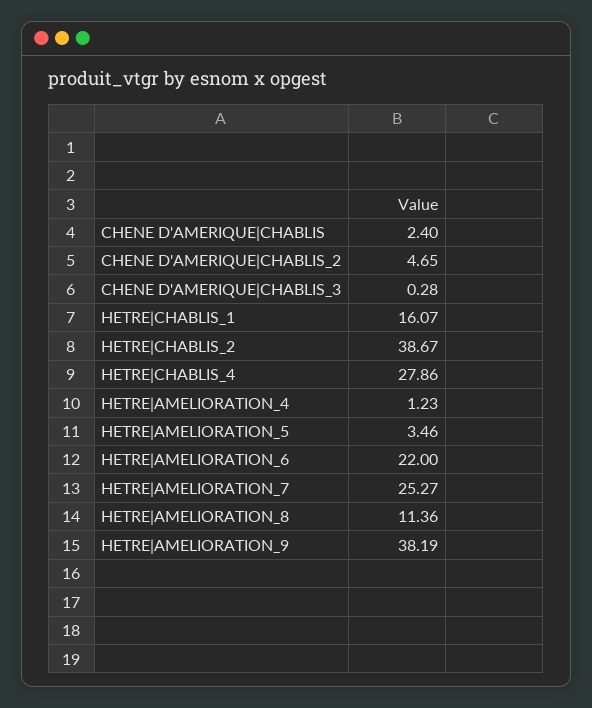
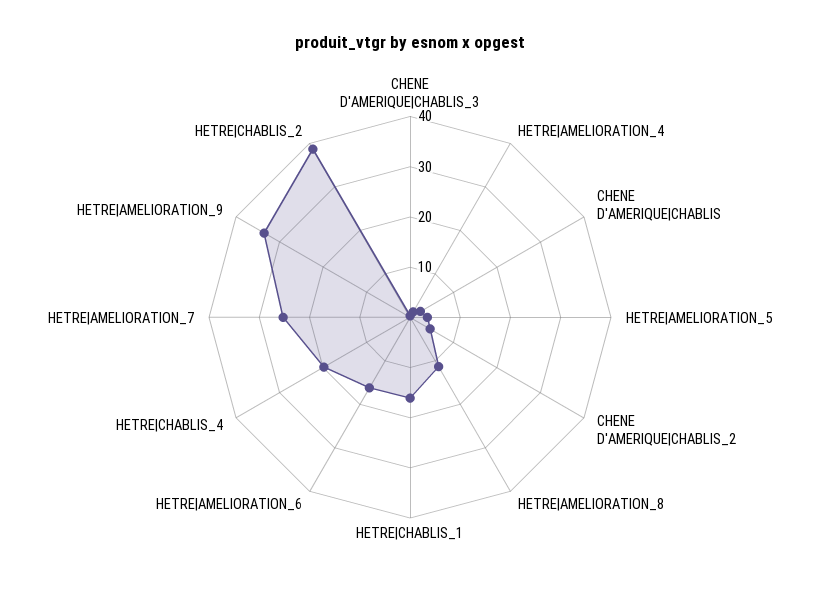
  {
    "CHENE D'AMERIQUE|CHABLIS": 2.4,
    "CHENE D'AMERIQUE|CHABLIS_2": 4.65,
    "CHENE D'AMERIQUE|CHABLIS_3": 0.28,
    "HETRE|CHABLIS_1": 16.07,
    "HETRE|CHABLIS_2": 38.67,
-   "HETRE|CHABLIS_4": 27.86,
+   "HETRE|CHABLIS_4": 20,
    "HETRE|AMELIORATION_4": 1.23,
    "HETRE|AMELIORATION_5": 3.46,
-   "HETRE|AMELIORATION_6": 22,
+   "HETRE|AMELIORATION_6": 16,
    "HETRE|AMELIORATION_7": 25.27,
    "HETRE|AMELIORATION_8": 11.36,
-   "HETRE|AMELIORATION_9": 38.19
+   "HETRE|AMELIORATION_9": 34
  }

